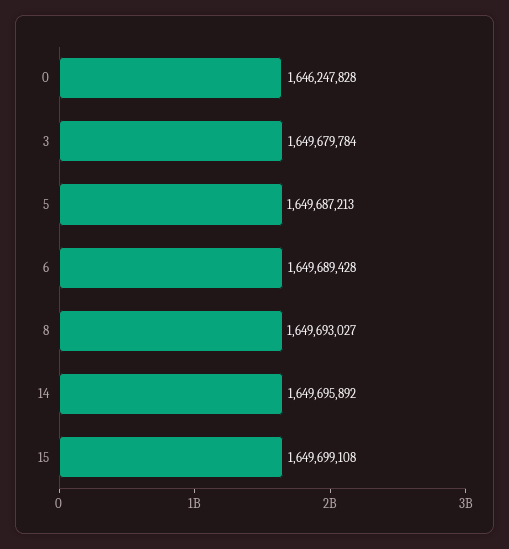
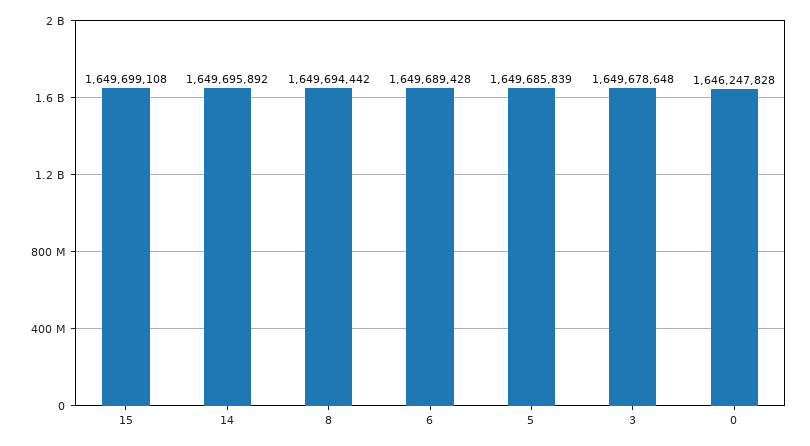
  {
    "0": 1646247828,
-   "3": 1649679784,
+   "3": 1649678648,
-   "5": 1649687213,
+   "5": 1649685839,
    "6": 1649689428,
-   "8": 1649693027,
+   "8": 1649694442,
    "14": 1649695892,
    "15": 1649699108
  }

